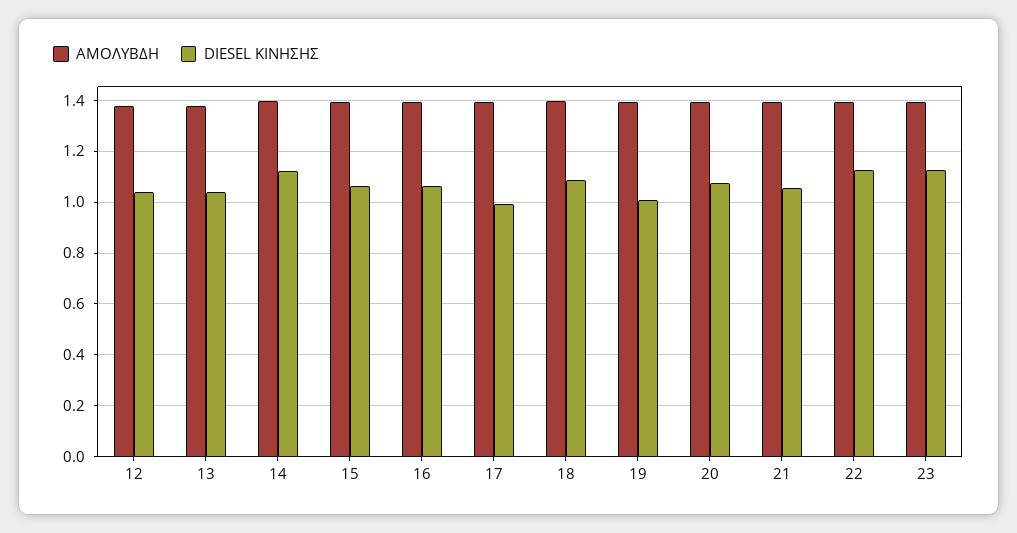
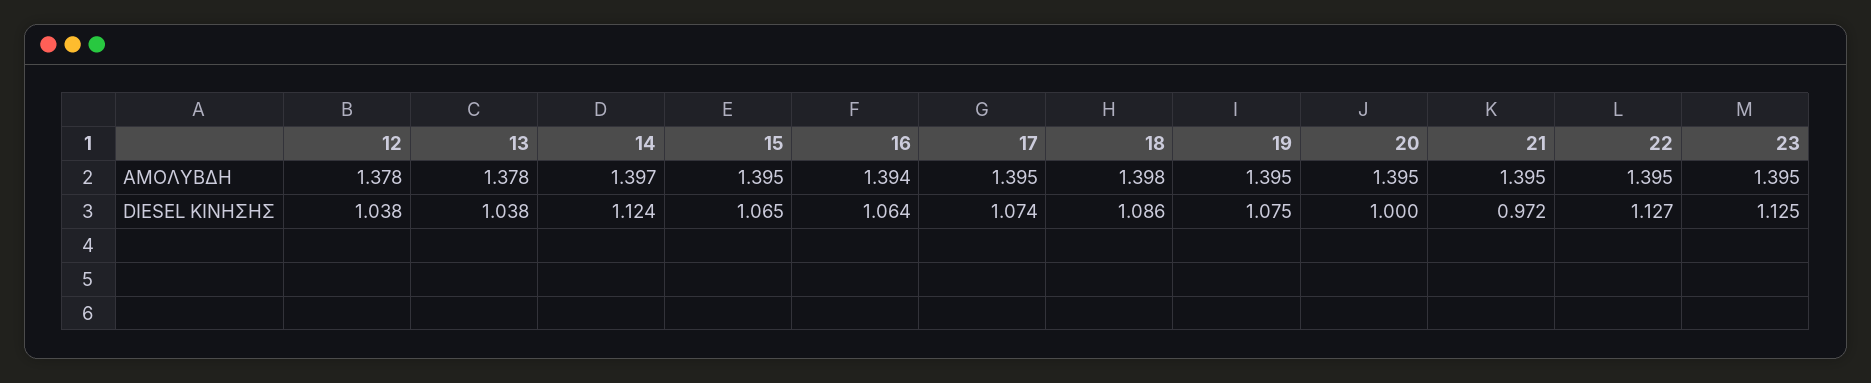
  {
    "ΑΜΟΛΥΒΔΗ": {
      "12": 1.378,
      "13": 1.378,
      "14": 1.397,
      "15": 1.395,
      "16": 1.394,
      "17": 1.395,
      "18": 1.398,
      "19": 1.395,
      "20": 1.395,
      "21": 1.395,
      "22": 1.395,
      "23": 1.395
    },
    "DIESEL ΚΙΝHΣΗΣ": {
      "12": 1.038,
      "13": 1.038,
      "14": 1.124,
      "15": 1.065,
      "16": 1.064,
-     "17": 1,
+     "17": 1.074,
      "18": 1.086,
-     "19": 1,
+     "19": 1.075,
-     "20": 1.075,
+     "20": 1,
-     "21": 1.05,
+     "21": 0.972,
      "22": 1.127,
      "23": 1.125
    }
  }

